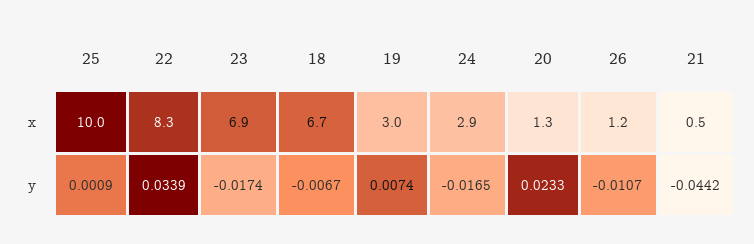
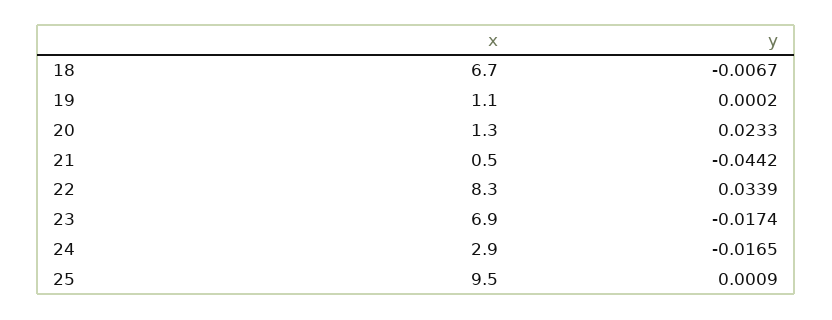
  {
    "25": {
-     "x": 10,
+     "x": 9.5,
      "y": 0.0009
    },
    "22": {
      "x": 8.3,
      "y": 0.0339
    },
    "23": {
      "x": 6.9,
      "y": -0.0174
    },
    "18": {
      "x": 6.7,
      "y": -0.0067
    },
    "19": {
-     "x": 3,
+     "x": 1.1,
-     "y": 0.0074
+     "y": 0.0002
    },
    "24": {
      "x": 2.9,
      "y": -0.0165
    },
    "20": {
      "x": 1.3,
      "y": 0.0233
    },
-   "26": {
-     "x": 1.2,
-     "y": -0.0107
-   },
    "21": {
      "x": 0.5,
      "y": -0.0442
    }
  }

